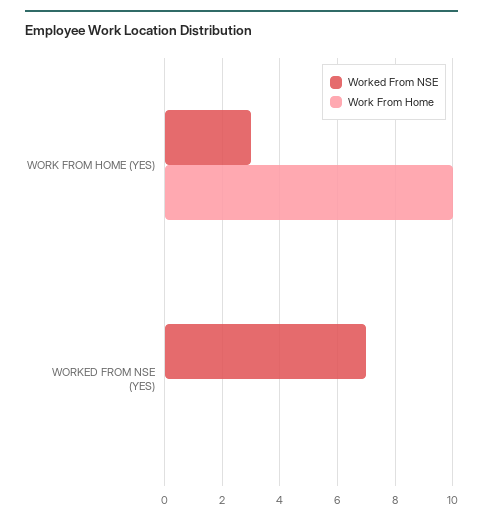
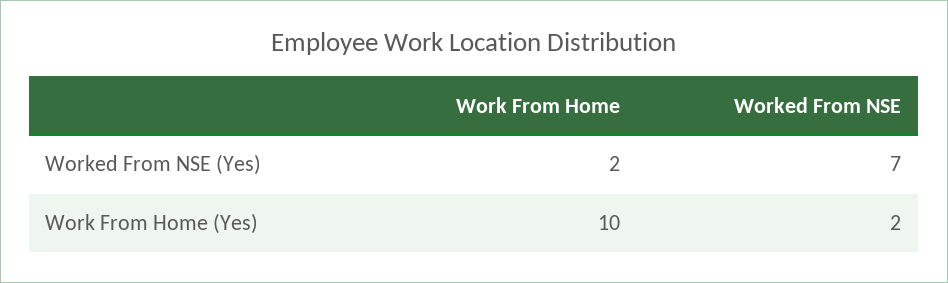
  {
    "Worked From NSE": {
-     "WORK FROM HOME (YES)": 3,
+     "WORK FROM HOME (YES)": 2,
      "WORKED FROM NSE (YES)": 7
    },
    "Work From Home": {
      "WORK FROM HOME (YES)": 10,
-     "WORKED FROM NSE (YES)": 0
+     "WORKED FROM NSE (YES)": 2
    }
  }

